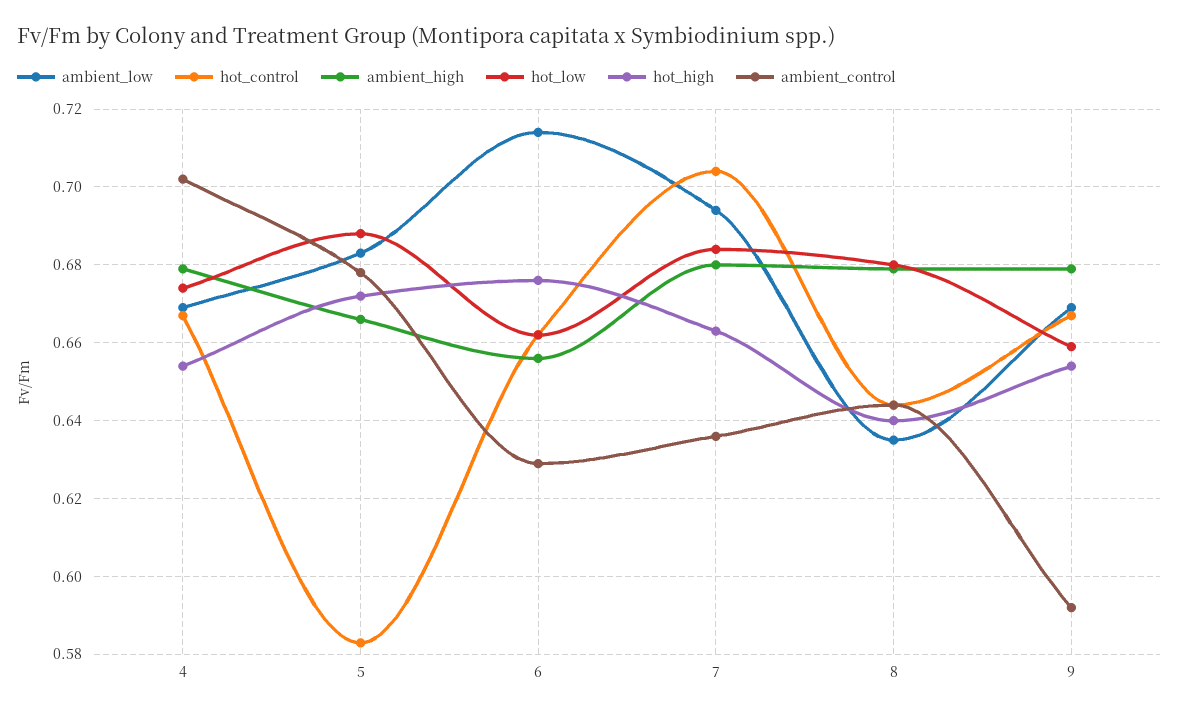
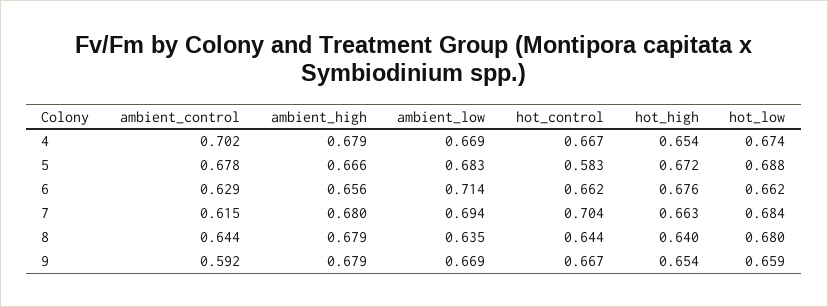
  {
    "ambient_low": {
      "4": 0.669,
      "5": 0.683,
      "6": 0.714,
      "7": 0.694,
      "8": 0.635,
      "9": 0.669
    },
    "hot_control": {
      "4": 0.667,
      "5": 0.583,
      "6": 0.662,
      "7": 0.704,
      "8": 0.644,
      "9": 0.667
    },
    "ambient_high": {
      "4": 0.679,
      "5": 0.666,
      "6": 0.656,
      "7": 0.68,
      "8": 0.679,
      "9": 0.679
    },
    "hot_low": {
      "4": 0.674,
      "5": 0.688,
      "6": 0.662,
      "7": 0.684,
      "8": 0.68,
      "9": 0.659
    },
    "hot_high": {
      "4": 0.654,
      "5": 0.672,
      "6": 0.676,
      "7": 0.663,
      "8": 0.64,
      "9": 0.654
    },
    "ambient_control": {
      "4": 0.702,
      "5": 0.678,
      "6": 0.629,
-     "7": 0.635,
+     "7": 0.615,
      "8": 0.644,
      "9": 0.592
    }
  }

